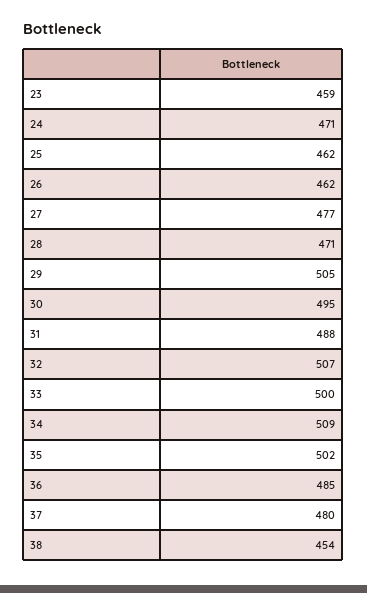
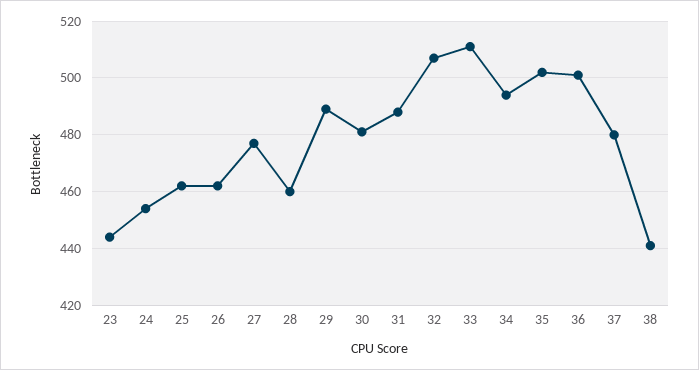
  {
-   "23": 459,
+   "23": 445,
-   "24": 471,
+   "24": 455,
    "25": 462,
    "26": 462,
    "27": 477,
-   "28": 471,
+   "28": 460,
-   "29": 505,
+   "29": 490,
-   "30": 495,
+   "30": 480,
    "31": 488,
    "32": 507,
-   "33": 500,
+   "33": 510,
-   "34": 509,
+   "34": 495,
    "35": 502,
-   "36": 485,
+   "36": 500,
    "37": 480,
-   "38": 454
+   "38": 440
  }

